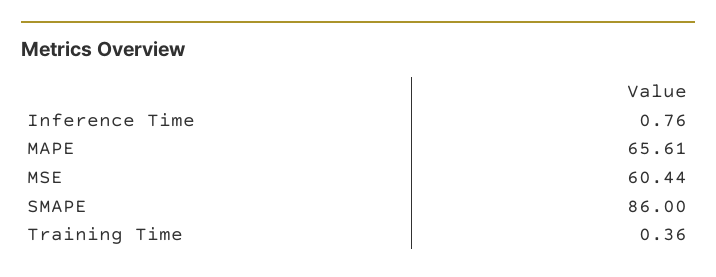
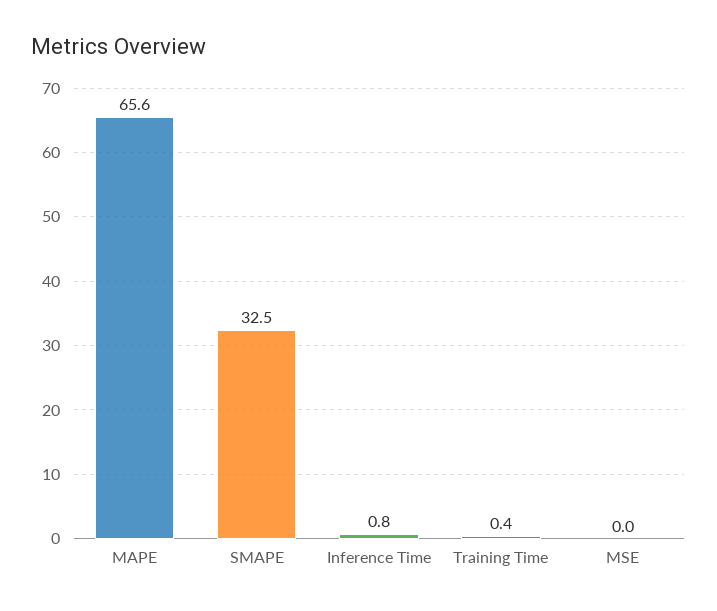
  {
    "Inference Time": 0.76,
    "MAPE": 65.61,
-   "MSE": 60.44,
+   "MSE": 0,
-   "SMAPE": 86,
+   "SMAPE": 32.5,
    "Training Time": 0.36
  }

